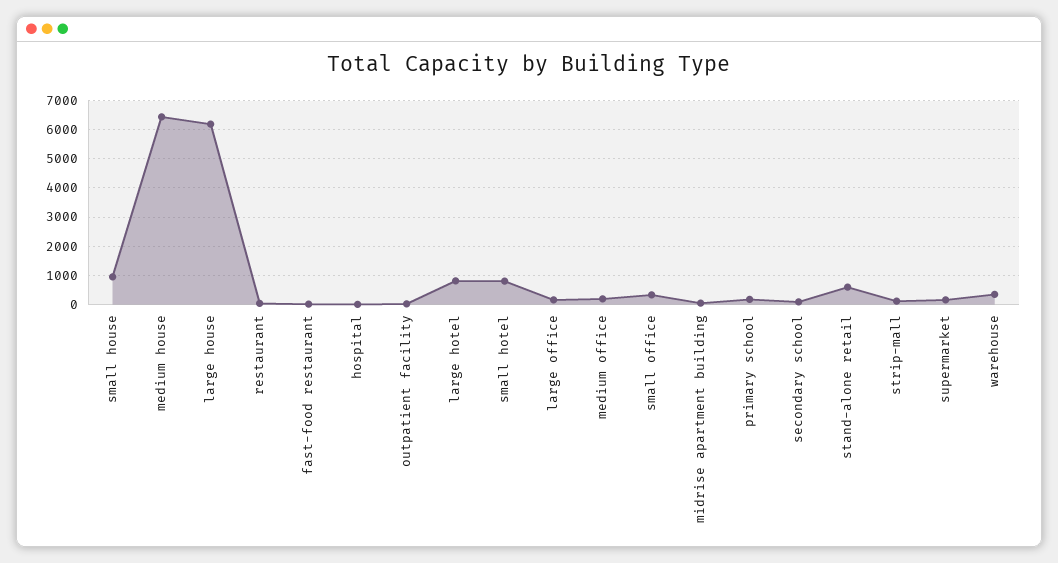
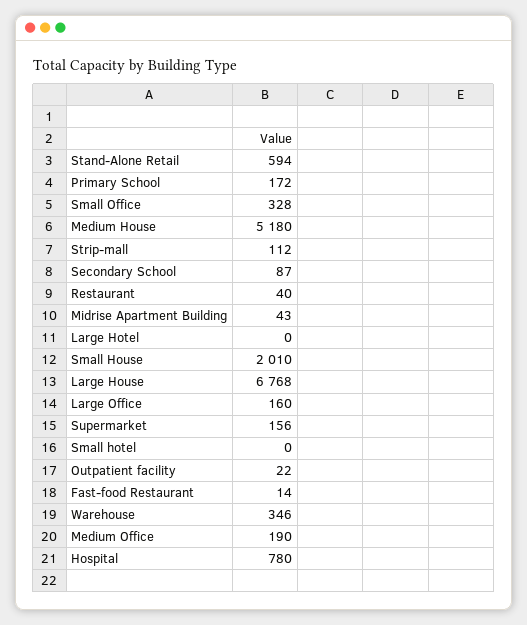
  {
-   "small house": 1000,
+   "small house": 2010,
-   "medium house": 6500,
+   "medium house": 5180,
-   "large house": 6250,
+   "large house": 6768,
    "restaurant": 40,
    "fast-food restaurant": 14,
-   "hospital": 0,
+   "hospital": 780,
    "outpatient facility": 22,
-   "large hotel": 750,
+   "large hotel": 0,
-   "small hotel": 750,
+   "small hotel": 0,
    "large office": 160,
    "medium office": 190,
    "small office": 328,
    "midrise apartment building": 43,
    "primary school": 172,
    "secondary school": 87,
    "stand-alone retail": 594,
    "strip-mall": 112,
    "supermarket": 156,
    "warehouse": 346
  }

